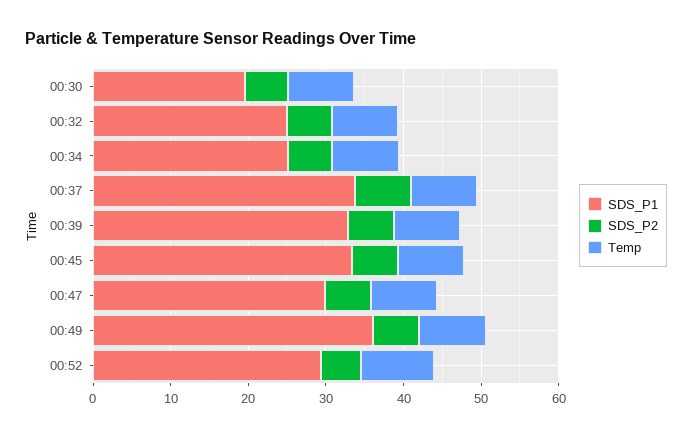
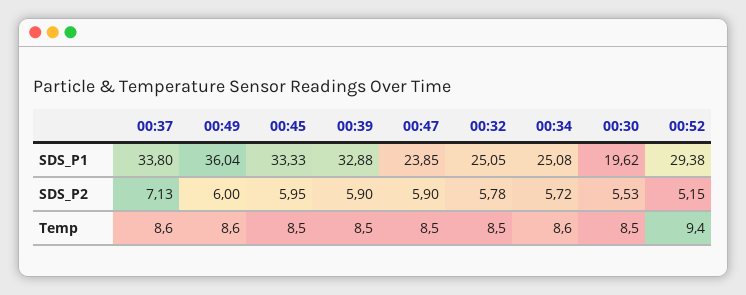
  {
    "SDS_P1": {
      "00:30": 19.62,
      "00:32": 25.05,
      "00:34": 25.08,
      "00:37": 33.8,
      "00:39": 32.88,
      "00:45": 33.33,
-     "00:47": 30,
+     "00:47": 23.85,
      "00:49": 36.04,
      "00:52": 29.38
    },
    "SDS_P2": {
      "00:30": 5.53,
      "00:32": 5.78,
      "00:34": 5.72,
      "00:37": 7.13,
      "00:39": 5.9,
      "00:45": 5.95,
      "00:47": 5.9,
      "00:49": 6,
      "00:52": 5.15
    },
    "Temp": {
      "00:30": 8.5,
      "00:32": 8.5,
      "00:34": 8.6,
      "00:37": 8.6,
      "00:39": 8.5,
      "00:45": 8.5,
      "00:47": 8.5,
      "00:49": 8.6,
      "00:52": 9.4
    }
  }

